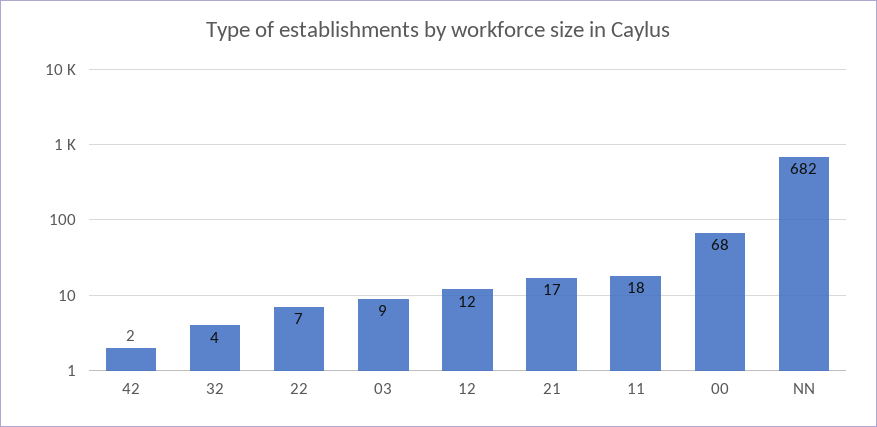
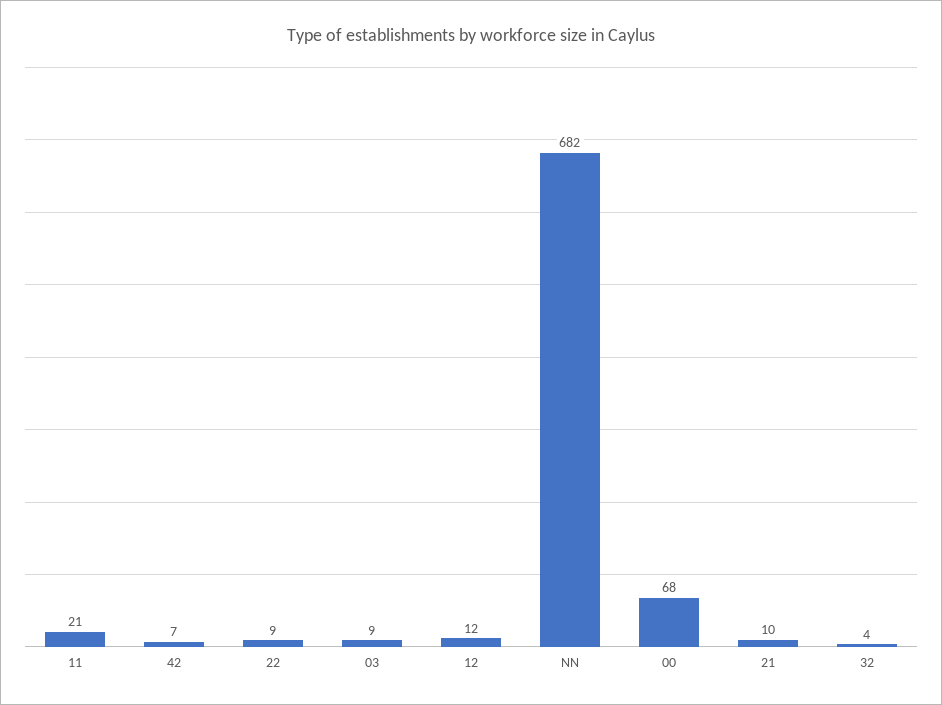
  {
-   "42": 2,
+   "42": 7,
    "32": 4,
-   "22": 7,
+   "22": 9,
    "03": 9,
    "12": 12,
-   "21": 17,
+   "21": 10,
-   "11": 18,
+   "11": 21,
    "00": 68,
    "NN": 682
  }

